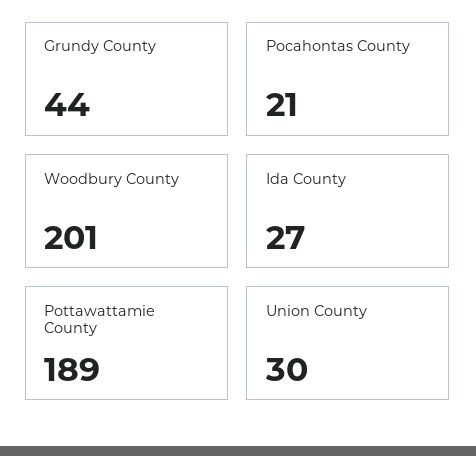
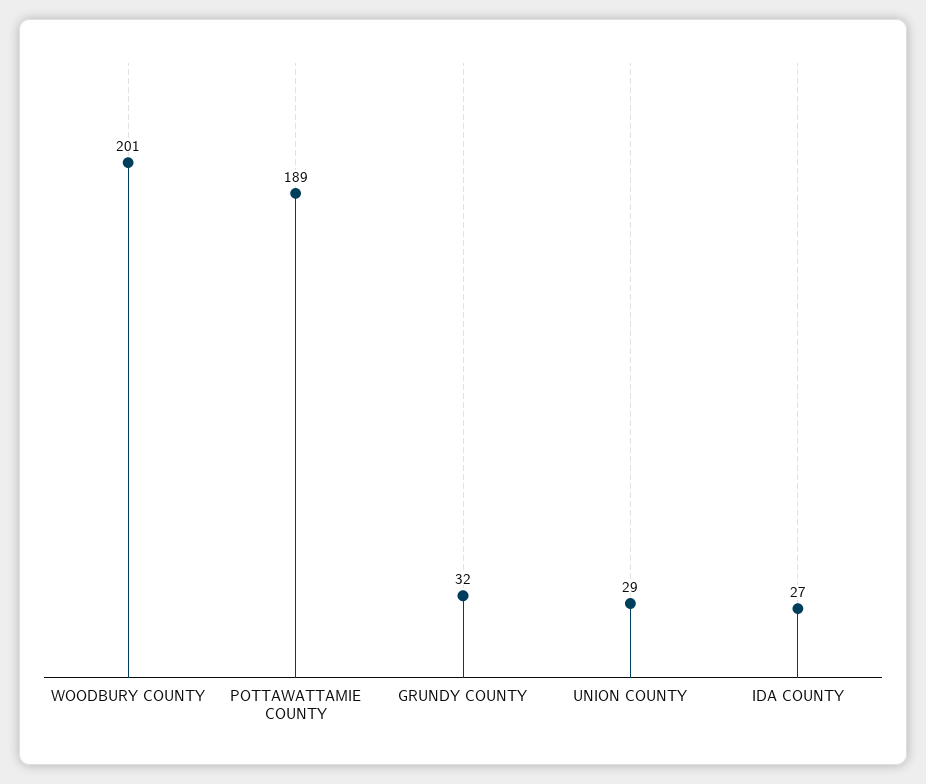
  {
-   "Grundy County": 44,
+   "Grundy County": 32,
-   "Pocahontas County": 21,
    "Woodbury County": 201,
    "Ida County": 27,
    "Pottawattamie County": 189,
-   "Union County": 30
+   "Union County": 29
  }

